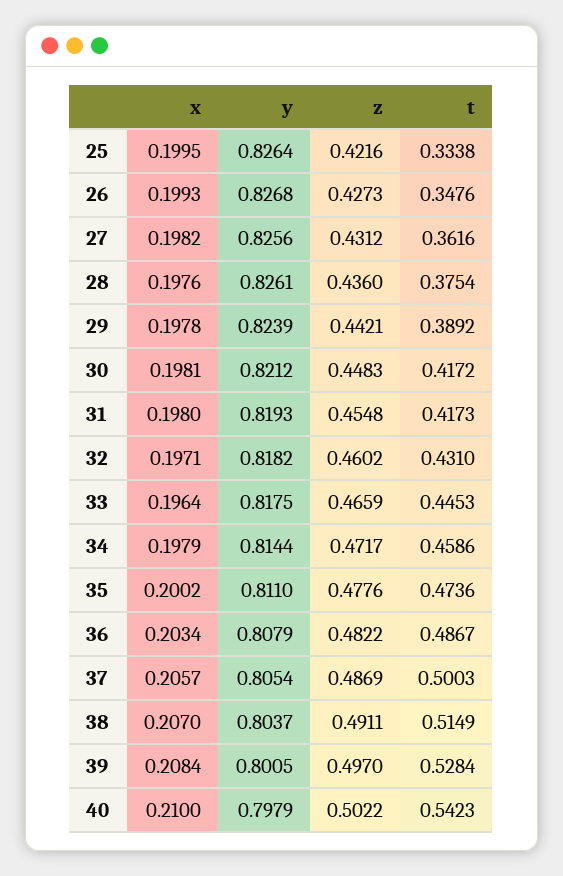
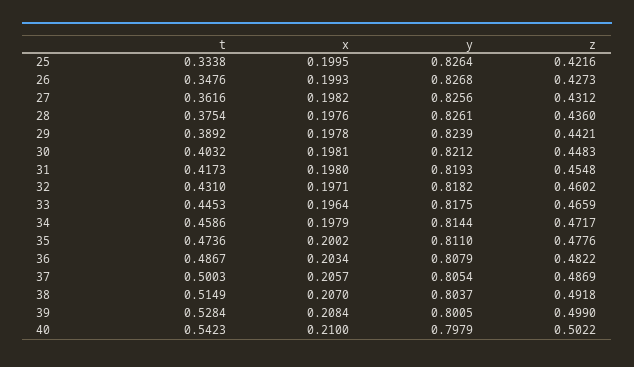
  {
    "x": {
      "25": 0.1995,
      "26": 0.1993,
      "27": 0.1982,
      "28": 0.1976,
      "29": 0.1978,
      "30": 0.1981,
      "31": 0.198,
      "32": 0.1971,
      "33": 0.1964,
      "34": 0.1979,
      "35": 0.2002,
      "36": 0.2034,
      "37": 0.2057,
      "38": 0.207,
      "39": 0.2084,
      "40": 0.21
    },
    "y": {
      "25": 0.8264,
      "26": 0.8268,
      "27": 0.8256,
      "28": 0.8261,
      "29": 0.8239,
      "30": 0.8212,
      "31": 0.8193,
      "32": 0.8182,
      "33": 0.8175,
      "34": 0.8144,
      "35": 0.811,
      "36": 0.8079,
      "37": 0.8054,
      "38": 0.8037,
      "39": 0.8005,
      "40": 0.7979
    },
    "z": {
      "25": 0.4216,
      "26": 0.4273,
      "27": 0.4312,
      "28": 0.436,
      "29": 0.4421,
      "30": 0.4483,
      "31": 0.4548,
      "32": 0.4602,
      "33": 0.4659,
      "34": 0.4717,
      "35": 0.4776,
      "36": 0.4822,
      "37": 0.4869,
-     "38": 0.4911,
+     "38": 0.4918,
-     "39": 0.497,
+     "39": 0.499,
      "40": 0.5022
    },
    "t": {
      "25": 0.3338,
      "26": 0.3476,
      "27": 0.3616,
      "28": 0.3754,
      "29": 0.3892,
-     "30": 0.4172,
+     "30": 0.4032,
      "31": 0.4173,
      "32": 0.431,
      "33": 0.4453,
      "34": 0.4586,
      "35": 0.4736,
      "36": 0.4867,
      "37": 0.5003,
      "38": 0.5149,
      "39": 0.5284,
      "40": 0.5423
    }
  }

